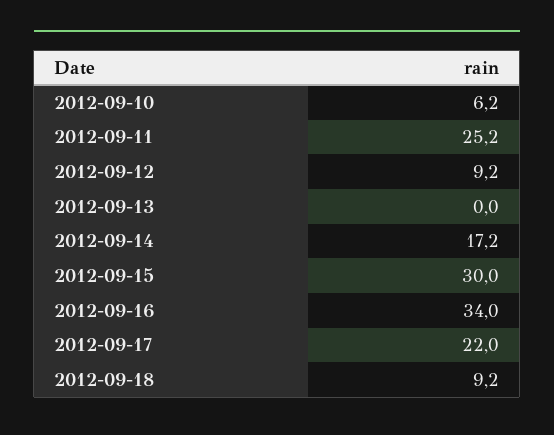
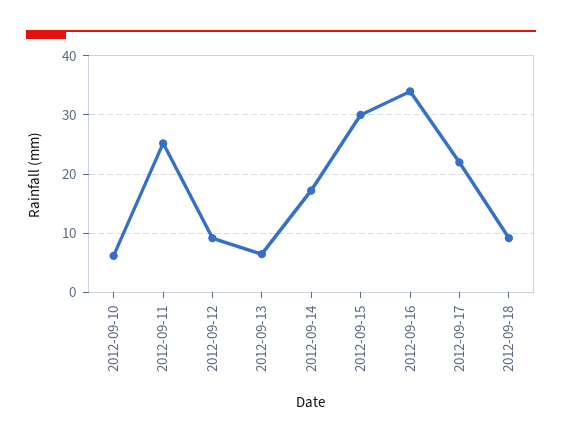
  {
    "2012-09-10": 6.2,
    "2012-09-11": 25.2,
    "2012-09-12": 9.2,
-   "2012-09-13": 0,
+   "2012-09-13": 6,
    "2012-09-14": 17.2,
    "2012-09-15": 30,
    "2012-09-16": 34,
    "2012-09-17": 22,
    "2012-09-18": 9.2
  }

